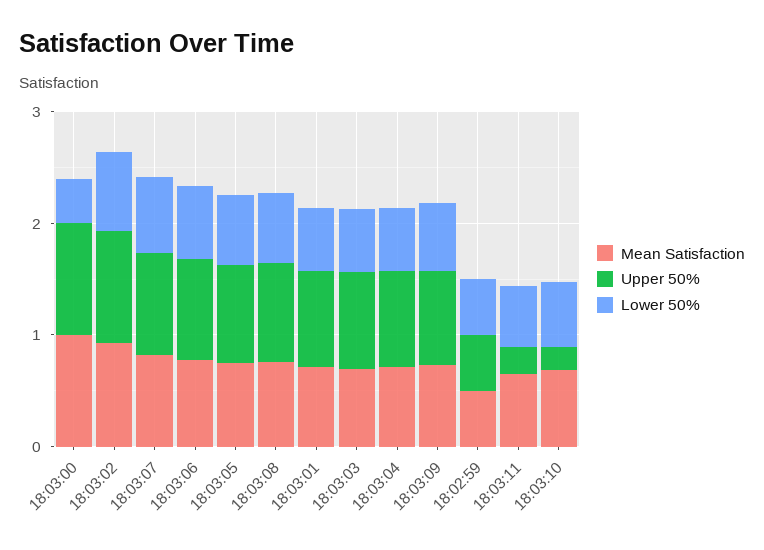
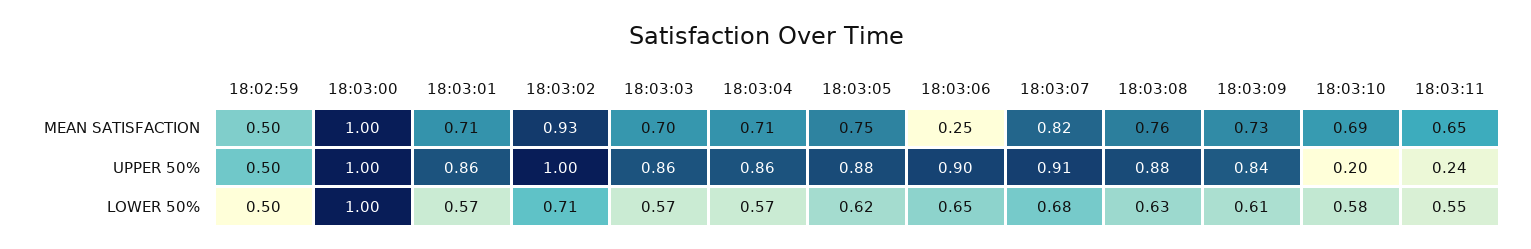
  {
    "Mean Satisfaction": {
      "18:03:00": 1,
      "18:03:02": 0.93,
      "18:03:07": 0.82,
-     "18:03:06": 0.8,
+     "18:03:06": 0.25,
      "18:03:05": 0.75,
      "18:03:08": 0.76,
      "18:03:01": 0.71,
      "18:03:03": 0.7,
      "18:03:04": 0.71,
      "18:03:09": 0.73,
      "18:02:59": 0.5,
      "18:03:11": 0.65,
      "18:03:10": 0.69
    },
    "Upper 50%": {
      "18:03:00": 1,
      "18:03:02": 1,
      "18:03:07": 0.91,
      "18:03:06": 0.9,
      "18:03:05": 0.88,
      "18:03:08": 0.88,
      "18:03:01": 0.86,
      "18:03:03": 0.86,
      "18:03:04": 0.86,
      "18:03:09": 0.84,
      "18:02:59": 0.5,
      "18:03:11": 0.24,
      "18:03:10": 0.2
    },
    "Lower 50%": {
-     "18:03:00": 0.4,
+     "18:03:00": 1,
      "18:03:02": 0.71,
      "18:03:07": 0.68,
      "18:03:06": 0.65,
      "18:03:05": 0.62,
      "18:03:08": 0.63,
      "18:03:01": 0.57,
      "18:03:03": 0.57,
      "18:03:04": 0.57,
      "18:03:09": 0.61,
      "18:02:59": 0.5,
      "18:03:11": 0.55,
      "18:03:10": 0.58
    }
  }

